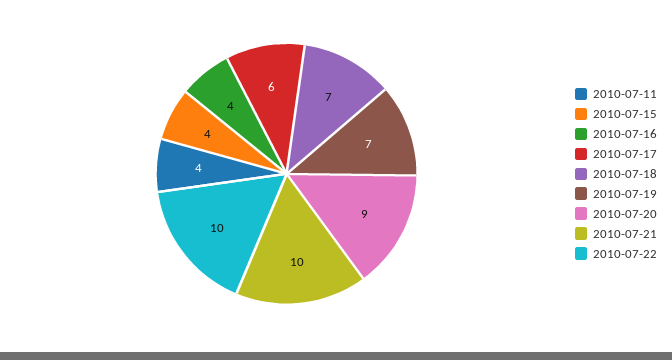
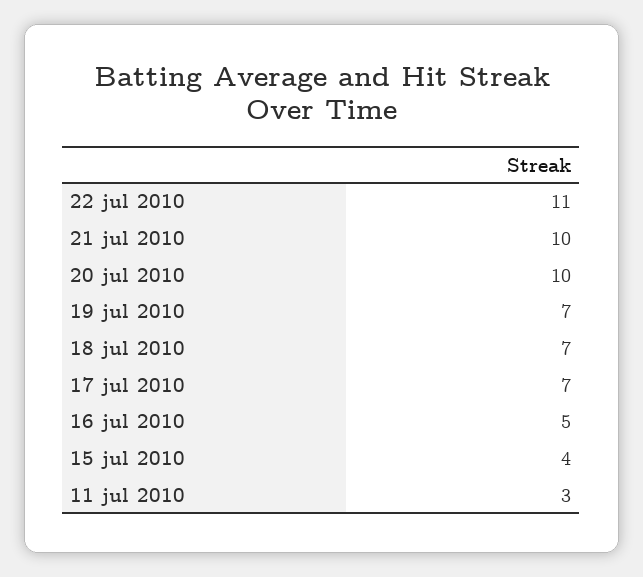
  {
-   "2010-07-11": 4,
+   "2010-07-11": 3,
    "2010-07-15": 4,
-   "2010-07-16": 4,
+   "2010-07-16": 5,
-   "2010-07-17": 6,
+   "2010-07-17": 7,
    "2010-07-18": 7,
    "2010-07-19": 7,
-   "2010-07-20": 9,
+   "2010-07-20": 10,
    "2010-07-21": 10,
-   "2010-07-22": 10
+   "2010-07-22": 11
  }

